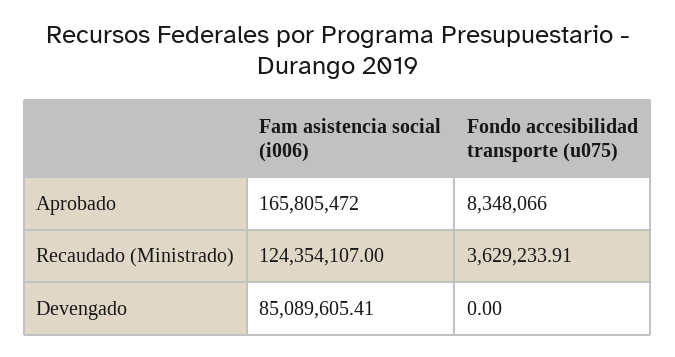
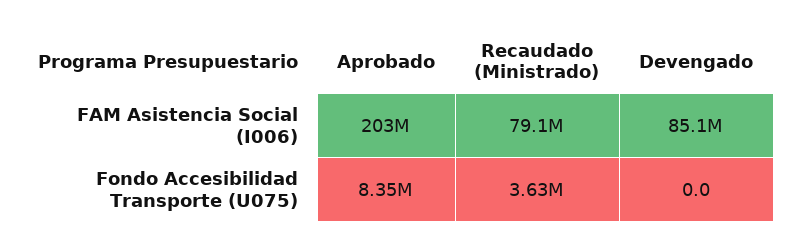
  {
    "Fam asistencia social (i006)": {
-     "Aprobado": 165805472,
+     "Aprobado": 203000000,
-     "Recaudado (Ministrado)": 124354107,
+     "Recaudado (Ministrado)": 79100000,
      "Devengado": 85089605.41
    },
    "Fondo accesibilidad transporte (u075)": {
      "Aprobado": 8348066,
      "Recaudado (Ministrado)": 3629233.91,
      "Devengado": 0
    }
  }

